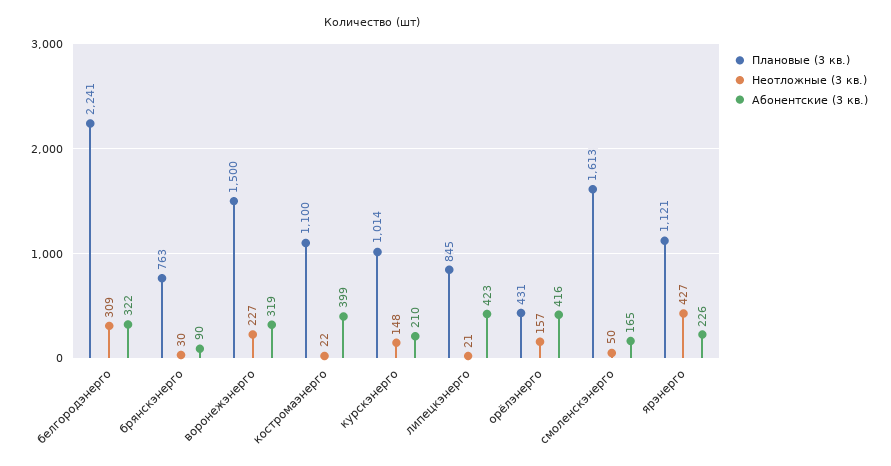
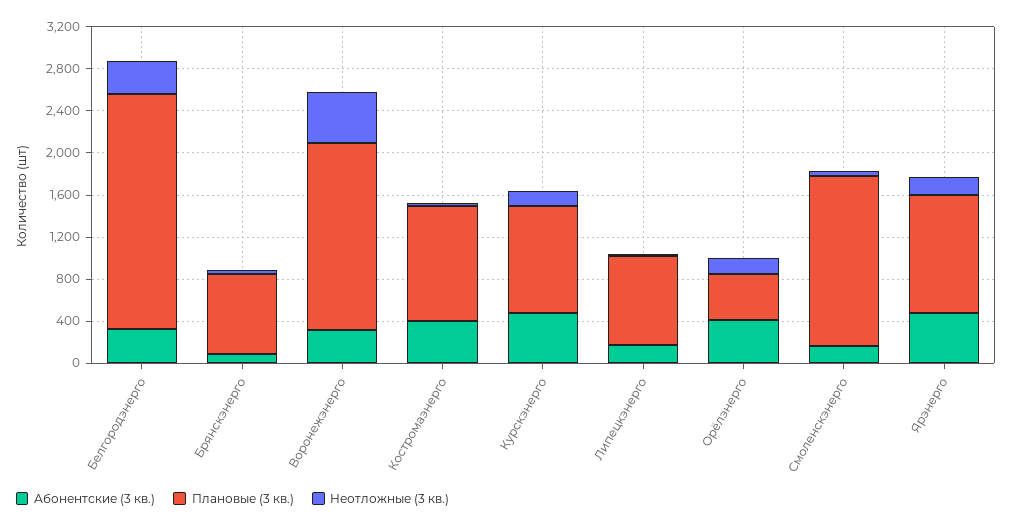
  {
    "Плановые (3 кв.)": {
      "белгородэнерго": 2241,
      "брянскэнерго": 763,
-     "воронежэнерго": 1500,
+     "воронежэнерго": 1800,
      "костромаэнерго": 1100,
      "курскэнерго": 1014,
      "липецкэнерго": 845,
      "орёлэнерго": 431,
      "смоленскэнерго": 1613,
      "ярэнерго": 1121
    },
    "Неотложные (3 кв.)": {
      "белгородэнерго": 309,
      "брянскэнерго": 30,
-     "воронежэнерго": 227,
+     "воронежэнерго": 500,
      "костромаэнерго": 22,
      "курскэнерго": 148,
      "липецкэнерго": 21,
      "орёлэнерго": 157,
      "смоленскэнерго": 50,
-     "ярэнерго": 427
+     "ярэнерго": 200
    },
    "Абонентские (3 кв.)": {
      "белгородэнерго": 322,
      "брянскэнерго": 90,
      "воронежэнерго": 319,
      "костромаэнерго": 399,
-     "курскэнерго": 210,
+     "курскэнерго": 500,
-     "липецкэнерго": 423,
+     "липецкэнерго": 200,
      "орёлэнерго": 416,
      "смоленскэнерго": 165,
-     "ярэнерго": 226
+     "ярэнерго": 500
    }
  }

